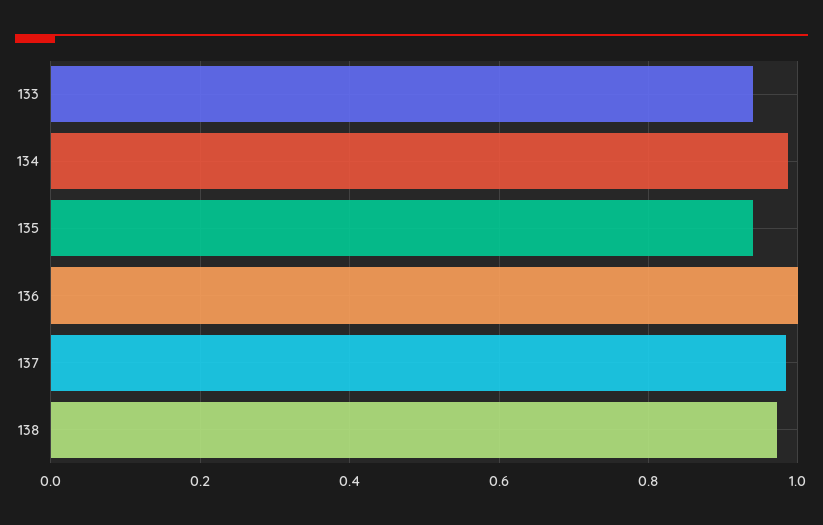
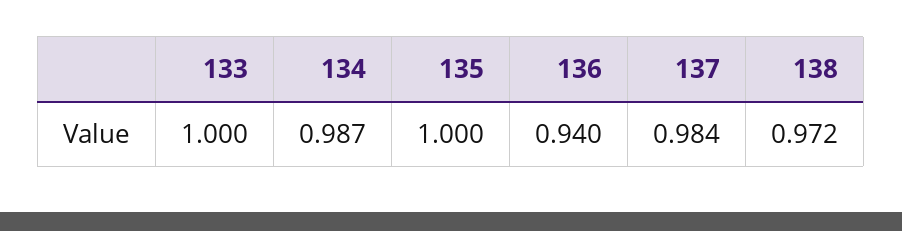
  {
-   "133": 0.94,
+   "133": 1,
    "134": 0.987,
-   "135": 0.94,
+   "135": 1,
-   "136": 1,
+   "136": 0.94,
    "137": 0.984,
    "138": 0.972
  }

